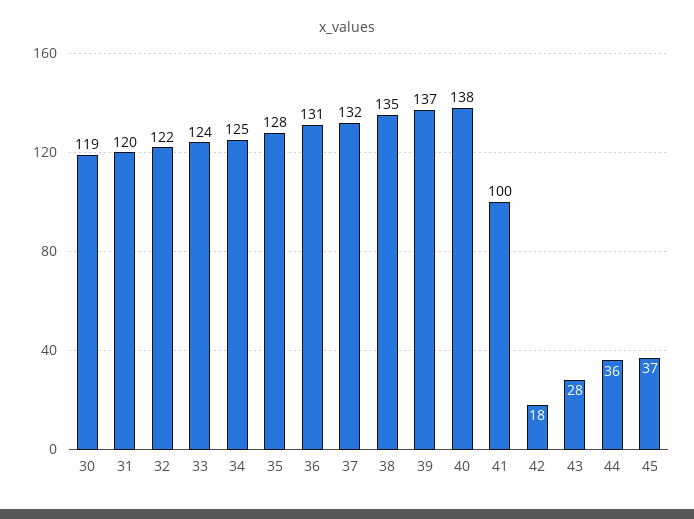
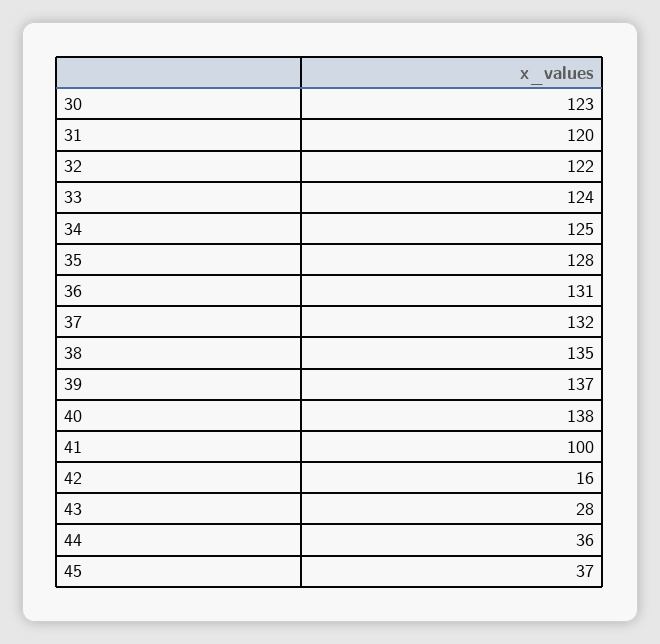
  {
-   "30": 119,
+   "30": 123,
    "31": 120,
    "32": 122,
    "33": 124,
    "34": 125,
    "35": 128,
    "36": 131,
    "37": 132,
    "38": 135,
    "39": 137,
    "40": 138,
    "41": 100,
-   "42": 18,
+   "42": 16,
    "43": 28,
    "44": 36,
    "45": 37
  }

